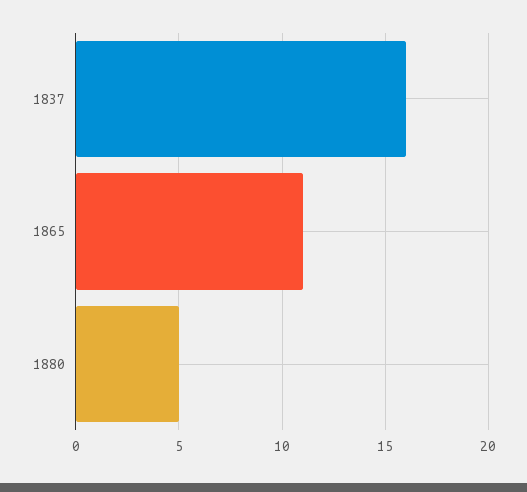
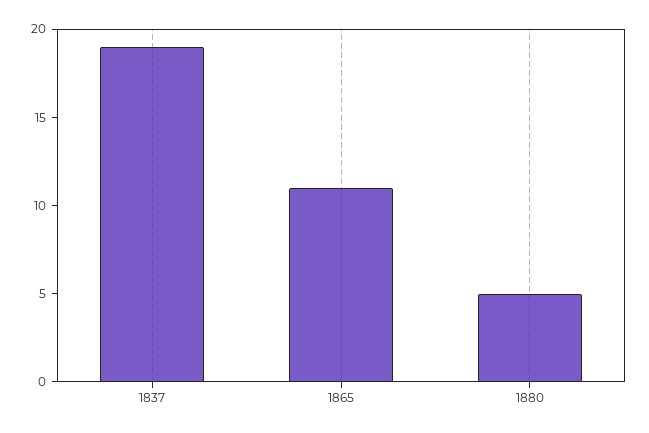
  {
-   "1837": 16,
+   "1837": 19,
    "1865": 11,
    "1880": 5
  }

